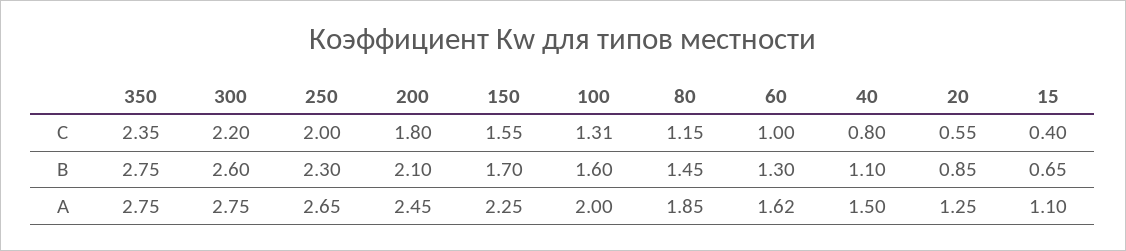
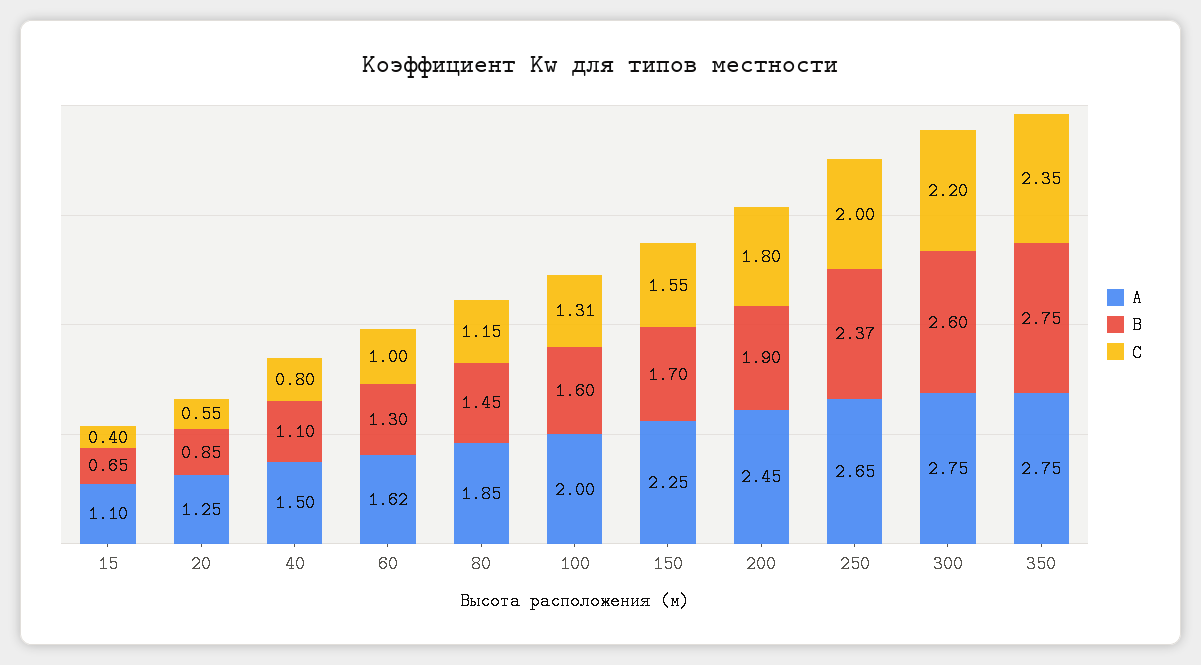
  {
    "С": {
      "350": 2.35,
      "300": 2.2,
      "250": 2,
      "200": 1.8,
      "150": 1.55,
      "100": 1.31,
      "80": 1.15,
      "60": 1,
      "40": 0.8,
      "20": 0.55,
      "15": 0.4
    },
    "В": {
      "350": 2.75,
      "300": 2.6,
-     "250": 2.3,
+     "250": 2.37,
-     "200": 2.1,
+     "200": 1.9,
      "150": 1.7,
      "100": 1.6,
      "80": 1.45,
      "60": 1.3,
      "40": 1.1,
      "20": 0.85,
      "15": 0.65
    },
    "А": {
      "350": 2.75,
      "300": 2.75,
      "250": 2.65,
      "200": 2.45,
      "150": 2.25,
      "100": 2,
      "80": 1.85,
      "60": 1.62,
      "40": 1.5,
      "20": 1.25,
      "15": 1.1
    }
  }

